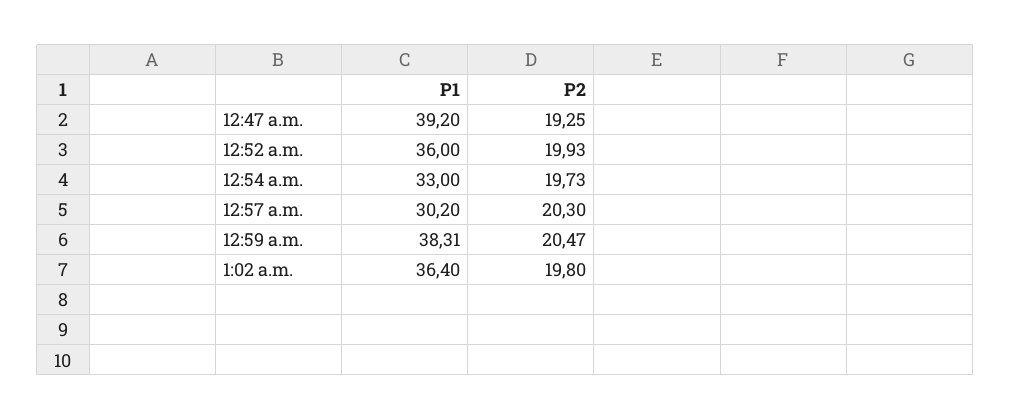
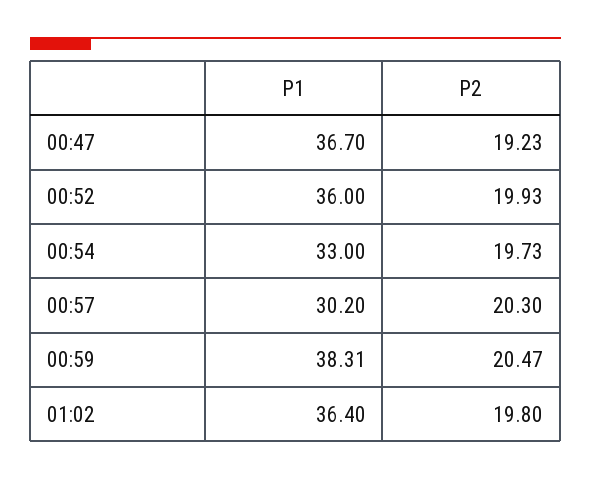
  {
    "P1": {
-     "12:47 a.m.": 39.2,
+     "12:47 a.m.": 36.7,
      "12:52 a.m.": 36,
      "12:54 a.m.": 33,
      "12:57 a.m.": 30.2,
      "12:59 a.m.": 38.31,
      "1:02 a.m.": 36.4
    },
    "P2": {
-     "12:47 a.m.": 19.25,
+     "12:47 a.m.": 19.23,
      "12:52 a.m.": 19.93,
      "12:54 a.m.": 19.73,
      "12:57 a.m.": 20.3,
      "12:59 a.m.": 20.47,
      "1:02 a.m.": 19.8
    }
  }

